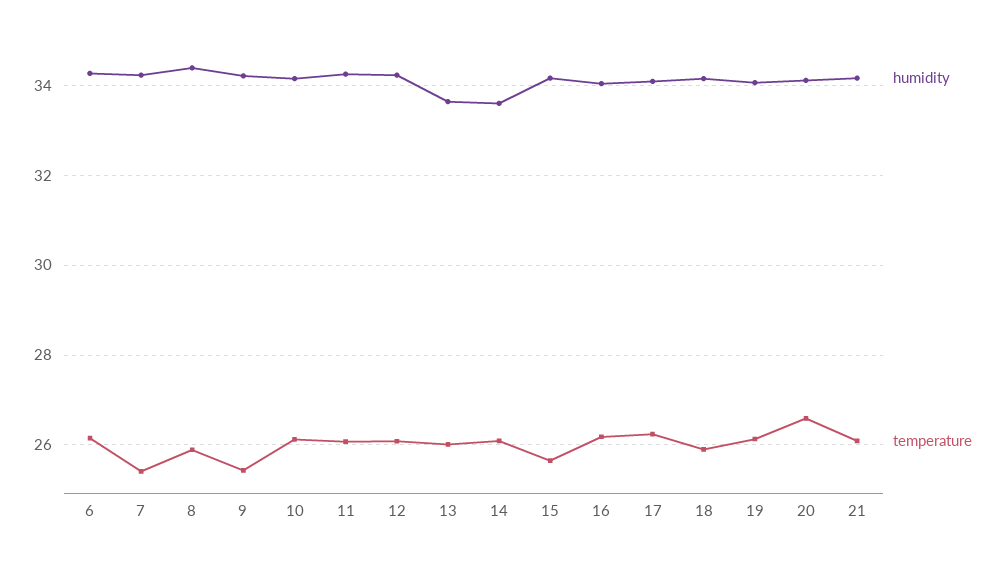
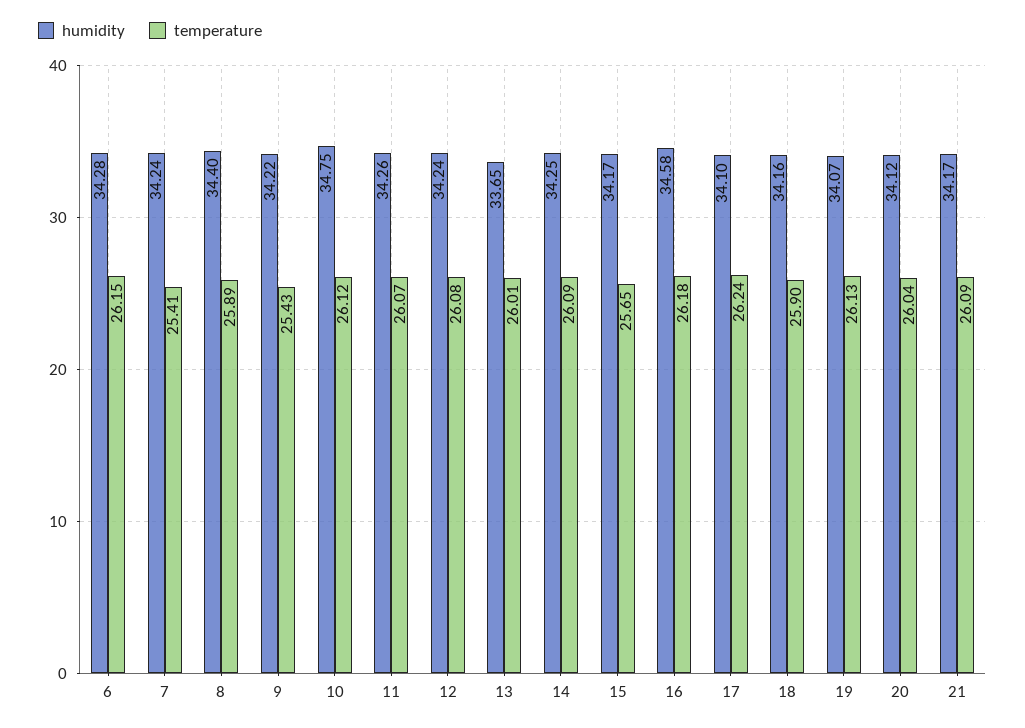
  {
    "humidity": {
      "6": 34.28,
      "7": 34.24,
      "8": 34.4,
      "9": 34.22,
-     "10": 34.2,
+     "10": 34.75,
      "11": 34.26,
      "12": 34.24,
      "13": 33.65,
-     "14": 33.6,
+     "14": 34.25,
      "15": 34.17,
-     "16": 34,
+     "16": 34.58,
      "17": 34.1,
      "18": 34.16,
      "19": 34.07,
      "20": 34.12,
      "21": 34.17
    },
    "temperature": {
      "6": 26.15,
      "7": 25.41,
      "8": 25.89,
      "9": 25.43,
      "10": 26.12,
      "11": 26.07,
      "12": 26.08,
      "13": 26.01,
      "14": 26.09,
      "15": 25.65,
      "16": 26.18,
      "17": 26.24,
      "18": 25.9,
      "19": 26.13,
-     "20": 26.6,
+     "20": 26.04,
      "21": 26.09
    }
  }

